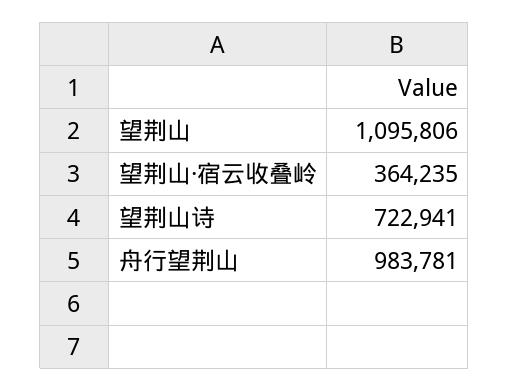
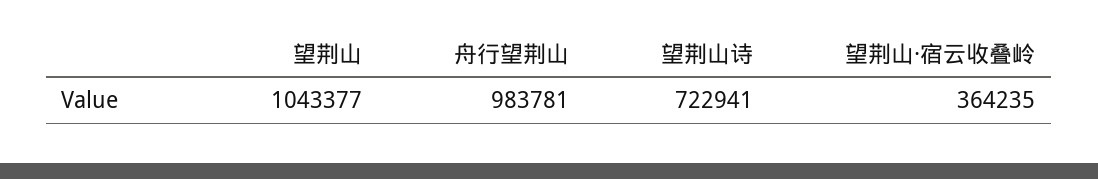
  {
-   "望荆山": 1095806,
+   "望荆山": 1043377,
    "望荆山·宿云收叠岭": 364235,
    "望荆山诗": 722941,
    "舟行望荆山": 983781
  }

